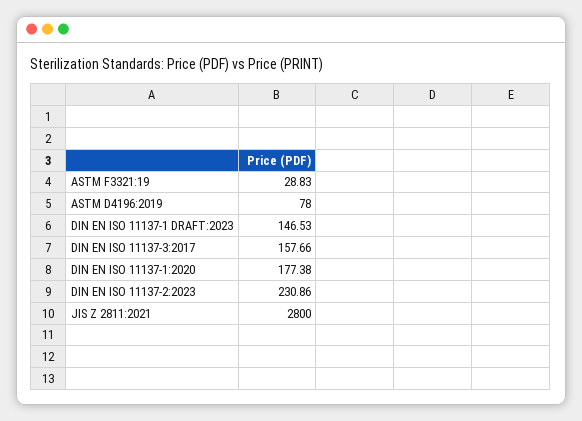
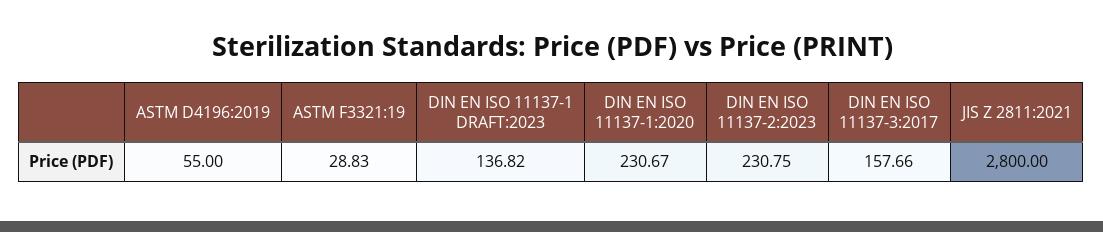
  {
    "ASTM F3321:19": 28.83,
-   "ASTM D4196:2019": 78,
+   "ASTM D4196:2019": 55,
-   "DIN EN ISO 11137-1 DRAFT:2023": 146.53,
+   "DIN EN ISO 11137-1 DRAFT:2023": 136.82,
    "DIN EN ISO 11137-3:2017": 157.66,
-   "DIN EN ISO 11137-1:2020": 177.38,
+   "DIN EN ISO 11137-1:2020": 230.67,
-   "DIN EN ISO 11137-2:2023": 230.86,
+   "DIN EN ISO 11137-2:2023": 230.75,
    "JIS Z 2811:2021": 2800
  }

